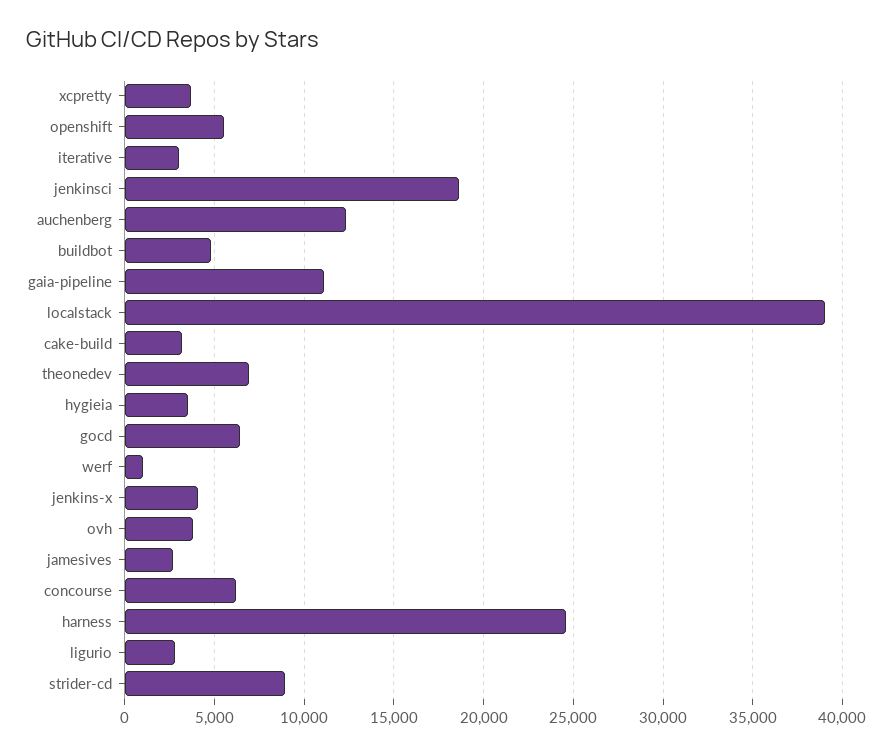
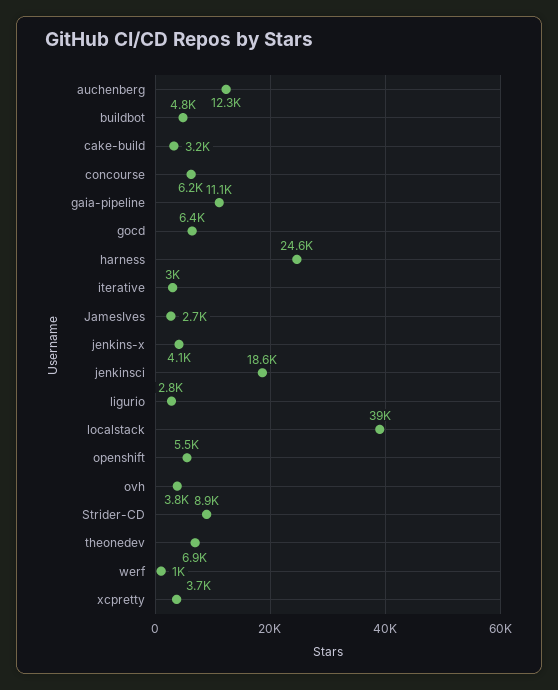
  {
    "xcpretty": 3700,
    "openshift": 5500,
    "iterative": 3000,
    "jenkinsci": 18600,
    "auchenberg": 12300,
    "buildbot": 4800,
    "gaia-pipeline": 11100,
    "localstack": 39000,
    "cake-build": 3200,
    "theonedev": 6900,
-   "hygieia": 3500,
    "gocd": 6400,
    "werf": 1000,
    "jenkins-x": 4100,
    "ovh": 3800,
    "jamesives": 2700,
    "concourse": 6200,
    "harness": 24600,
    "ligurio": 2800,
    "strider-cd": 8900
  }

